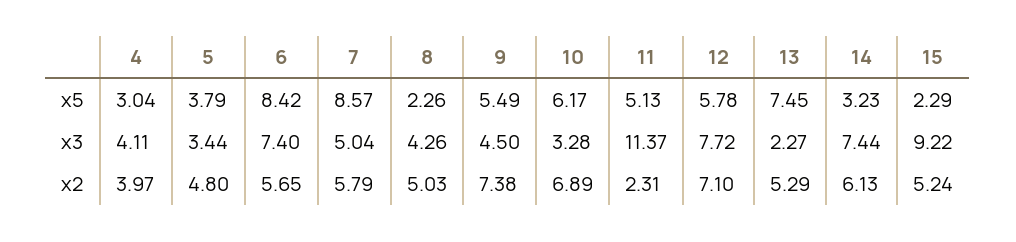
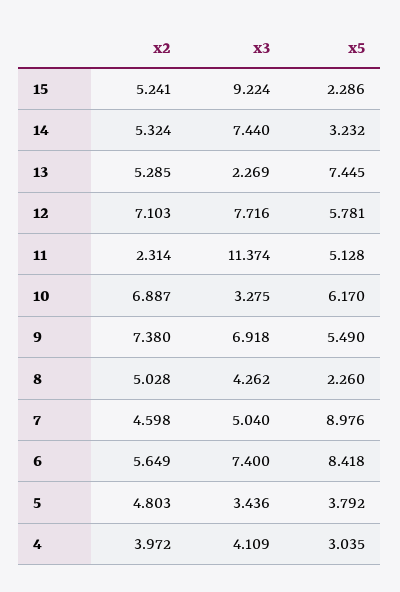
  {
    "4": {
      "x5": 3.035,
      "x3": 4.109,
      "x2": 3.972
    },
    "5": {
      "x5": 3.792,
      "x3": 3.436,
      "x2": 4.803
    },
    "6": {
      "x5": 8.418,
      "x3": 7.4,
      "x2": 5.649
    },
    "7": {
-     "x5": 8.57,
+     "x5": 8.976,
      "x3": 5.04,
-     "x2": 5.79
+     "x2": 4.598
    },
    "8": {
      "x5": 2.26,
      "x3": 4.262,
      "x2": 5.028
    },
    "9": {
      "x5": 5.49,
-     "x3": 4.5,
+     "x3": 6.918,
      "x2": 7.38
    },
    "10": {
      "x5": 6.17,
      "x3": 3.275,
      "x2": 6.887
    },
    "11": {
      "x5": 5.128,
      "x3": 11.374,
      "x2": 2.314
    },
    "12": {
      "x5": 5.781,
      "x3": 7.716,
      "x2": 7.103
    },
    "13": {
      "x5": 7.445,
      "x3": 2.269,
      "x2": 5.285
    },
    "14": {
      "x5": 3.232,
      "x3": 7.44,
-     "x2": 6.13
+     "x2": 5.324
    },
    "15": {
      "x5": 2.286,
      "x3": 9.224,
      "x2": 5.241
    }
  }

